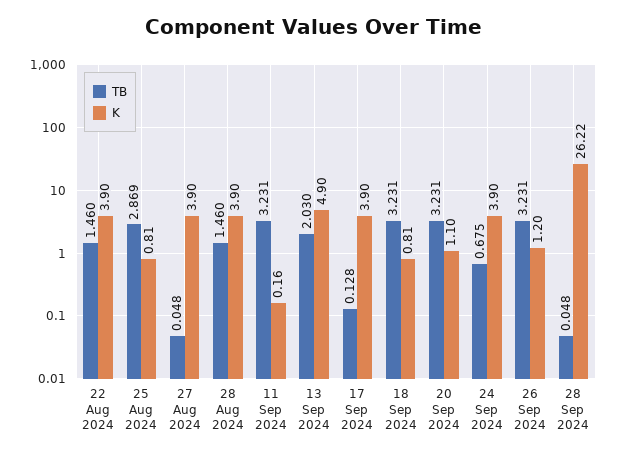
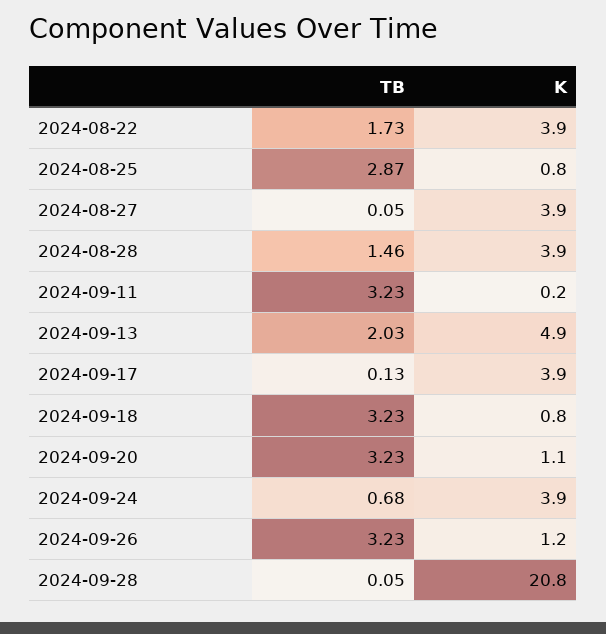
  {
    "TB": {
-     "22 Aug 2024": 1.46,
+     "22 Aug 2024": 1.73,
      "25 Aug 2024": 2.869,
      "27 Aug 2024": 0.048,
      "28 Aug 2024": 1.46,
      "11 Sep 2024": 3.231,
      "13 Sep 2024": 2.03,
      "17 Sep 2024": 0.128,
      "18 Sep 2024": 3.231,
      "20 Sep 2024": 3.231,
      "24 Sep 2024": 0.675,
      "26 Sep 2024": 3.231,
      "28 Sep 2024": 0.048
    },
    "K": {
      "22 Aug 2024": 3.9,
      "25 Aug 2024": 0.81,
      "27 Aug 2024": 3.9,
      "28 Aug 2024": 3.9,
      "11 Sep 2024": 0.16,
      "13 Sep 2024": 4.9,
      "17 Sep 2024": 3.9,
      "18 Sep 2024": 0.81,
      "20 Sep 2024": 1.1,
      "24 Sep 2024": 3.9,
      "26 Sep 2024": 1.2,
-     "28 Sep 2024": 26.22
+     "28 Sep 2024": 20.8
    }
  }

